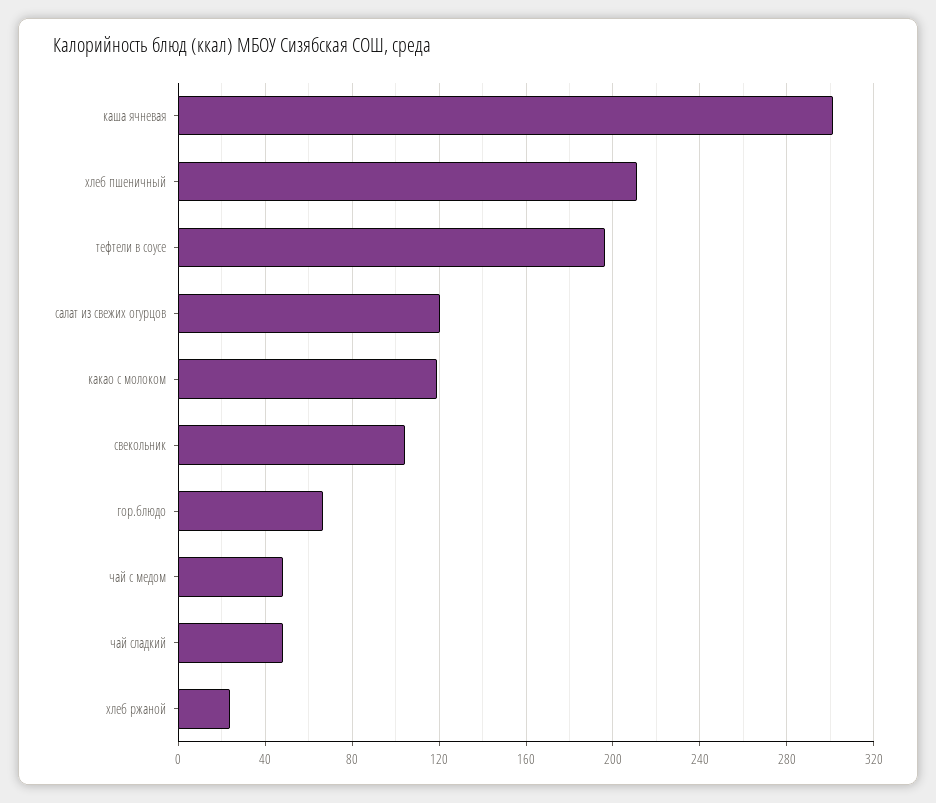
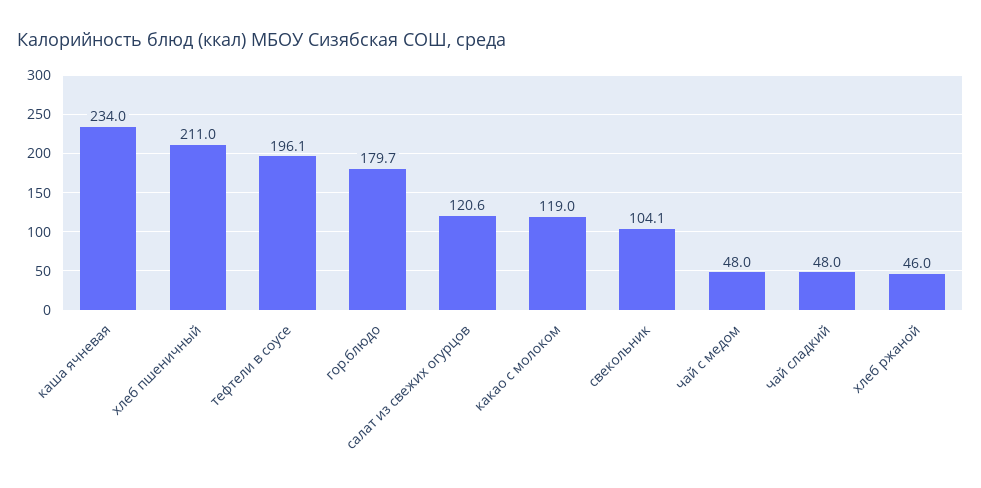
  {
-   "каша ячневая": 300,
+   "каша ячневая": 234,
    "хлеб пшеничный": 211,
    "тефтели в соусе": 196.1,
    "салат из свежих огурцов": 120.6,
    "какао с молоком": 119,
    "свекольник": 104.1,
-   "гор.блюдо": 65,
+   "гор.блюдо": 179.7,
    "чай с медом": 48,
    "чай сладкий": 48,
-   "хлеб ржаной": 25
+   "хлеб ржаной": 46
  }

